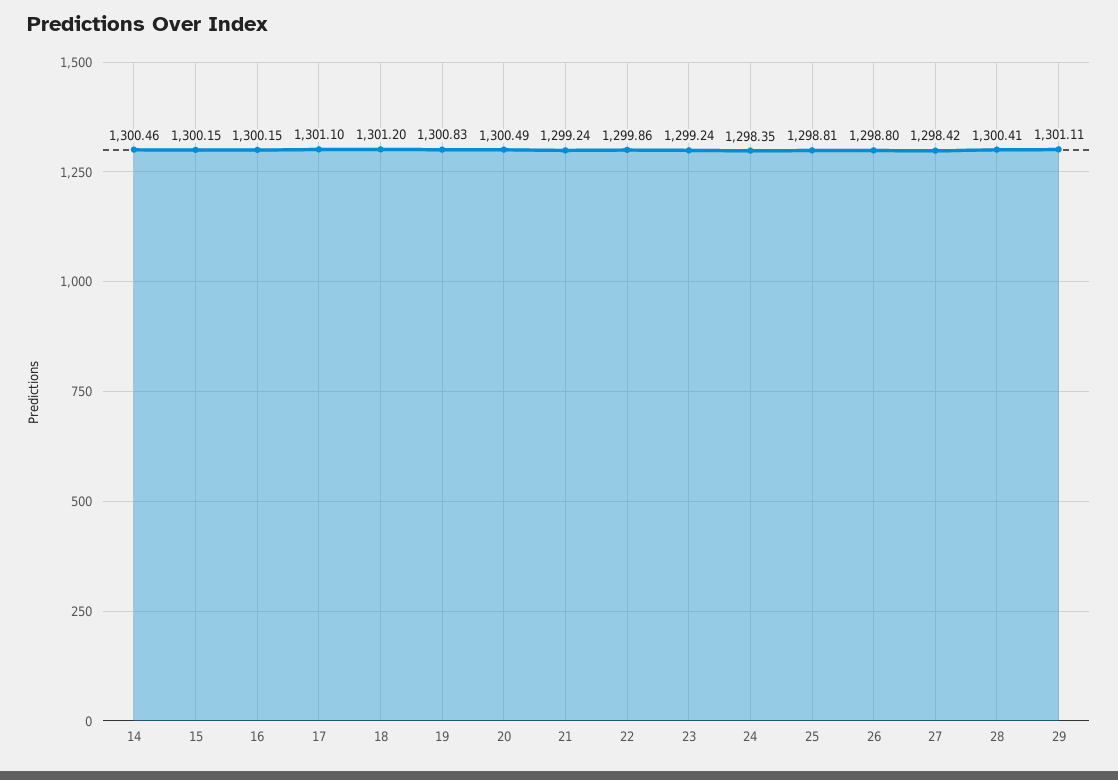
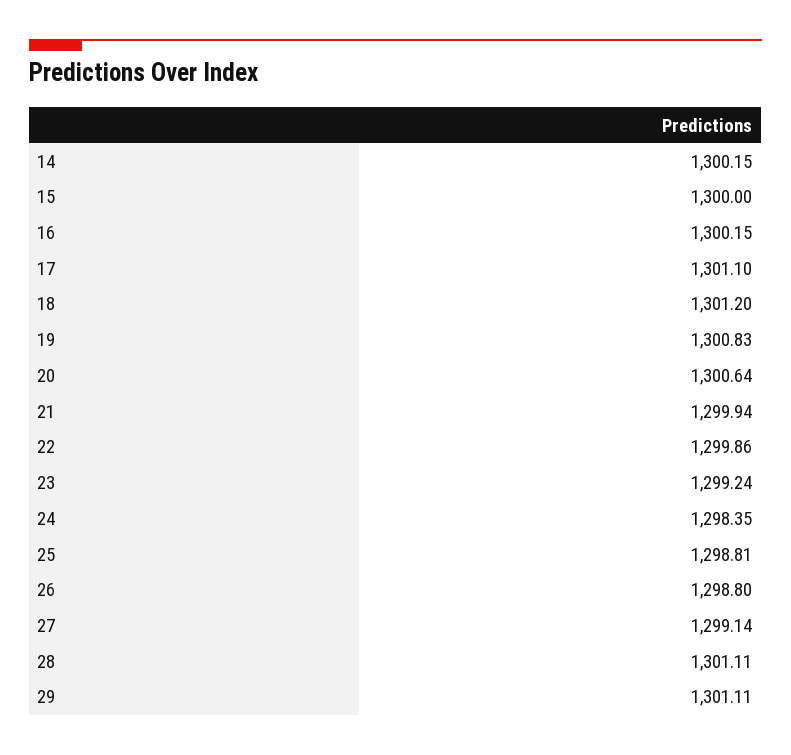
  {
-   "14": 1300.46,
+   "14": 1300.15,
-   "15": 1300.15,
+   "15": 1300,
    "16": 1300.15,
    "17": 1301.1,
    "18": 1301.2,
    "19": 1300.83,
-   "20": 1300.49,
+   "20": 1300.64,
-   "21": 1299.24,
+   "21": 1299.94,
    "22": 1299.86,
    "23": 1299.24,
    "24": 1298.35,
    "25": 1298.81,
    "26": 1298.8,
-   "27": 1298.42,
+   "27": 1299.14,
-   "28": 1300.41,
+   "28": 1301.11,
    "29": 1301.11
  }

